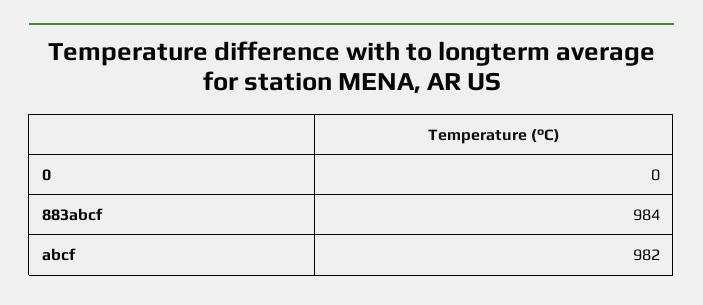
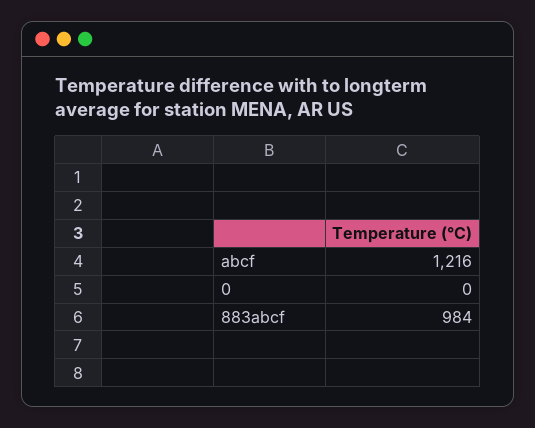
  {
    "0": 0,
    "883abcf": 984,
-   "abcf": 982
+   "abcf": 1216
  }

